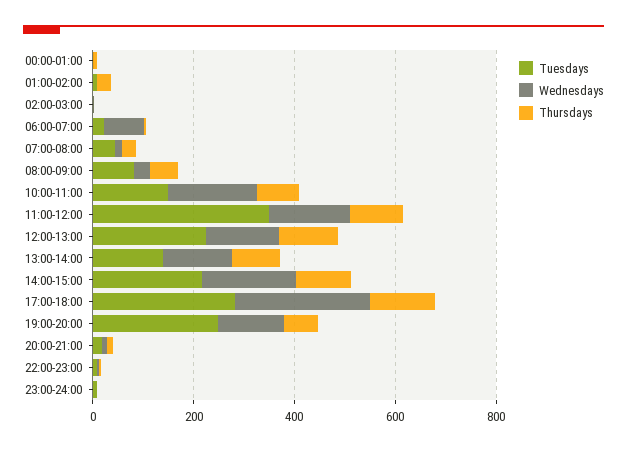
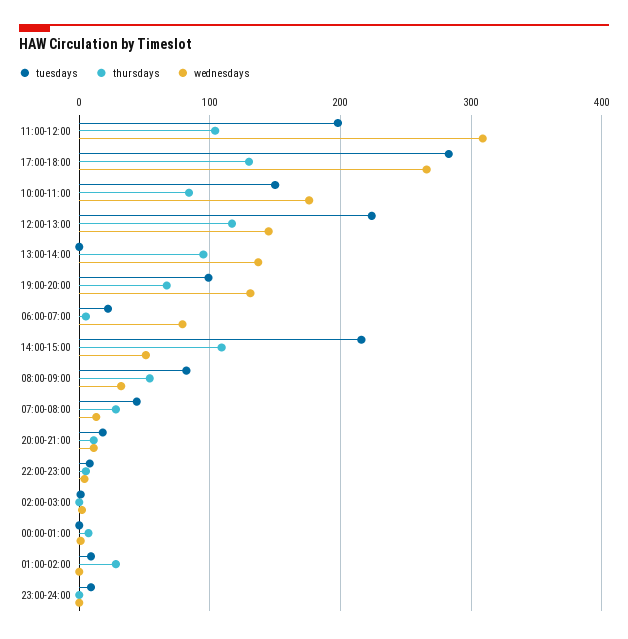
  {
    "Tuesdays": {
      "00:00-01:00": 0,
      "01:00-02:00": 10,
      "02:00-03:00": 0,
      "06:00-07:00": 20,
      "07:00-08:00": 40,
      "08:00-09:00": 80,
      "10:00-11:00": 150,
-     "11:00-12:00": 350,
+     "11:00-12:00": 200,
      "12:00-13:00": 220,
-     "13:00-14:00": 150,
+     "13:00-14:00": 0,
      "14:00-15:00": 220,
      "17:00-18:00": 280,
-     "19:00-20:00": 250,
+     "19:00-20:00": 100,
      "20:00-21:00": 20,
      "22:00-23:00": 10,
      "23:00-24:00": 10
    },
    "Wednesdays": {
      "00:00-01:00": 0,
      "01:00-02:00": 0,
      "02:00-03:00": 0,
      "06:00-07:00": 80,
      "07:00-08:00": 10,
      "08:00-09:00": 30,
      "10:00-11:00": 180,
-     "11:00-12:00": 150,
+     "11:00-12:00": 310,
      "12:00-13:00": 150,
      "13:00-14:00": 140,
-     "14:00-15:00": 200,
+     "14:00-15:00": 50,
      "17:00-18:00": 270,
      "19:00-20:00": 130,
      "20:00-21:00": 10,
      "22:00-23:00": 0,
      "23:00-24:00": 0
    },
    "Thursdays": {
      "00:00-01:00": 10,
      "01:00-02:00": 30,
      "02:00-03:00": 0,
      "06:00-07:00": 10,
      "07:00-08:00": 30,
      "08:00-09:00": 50,
      "10:00-11:00": 80,
      "11:00-12:00": 100,
      "12:00-13:00": 120,
      "13:00-14:00": 100,
      "14:00-15:00": 110,
      "17:00-18:00": 130,
      "19:00-20:00": 70,
      "20:00-21:00": 10,
      "22:00-23:00": 10,
      "23:00-24:00": 0
    }
  }

